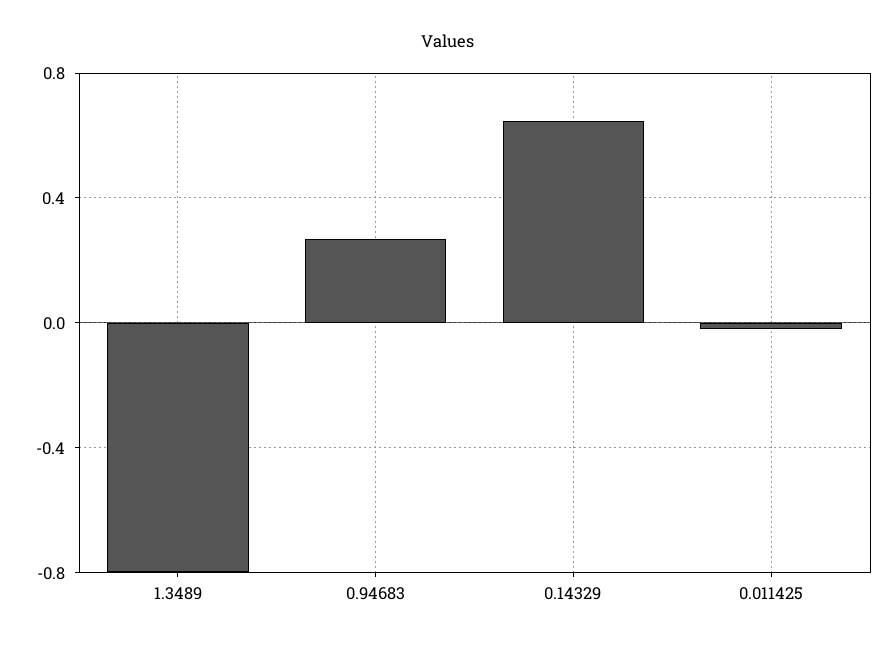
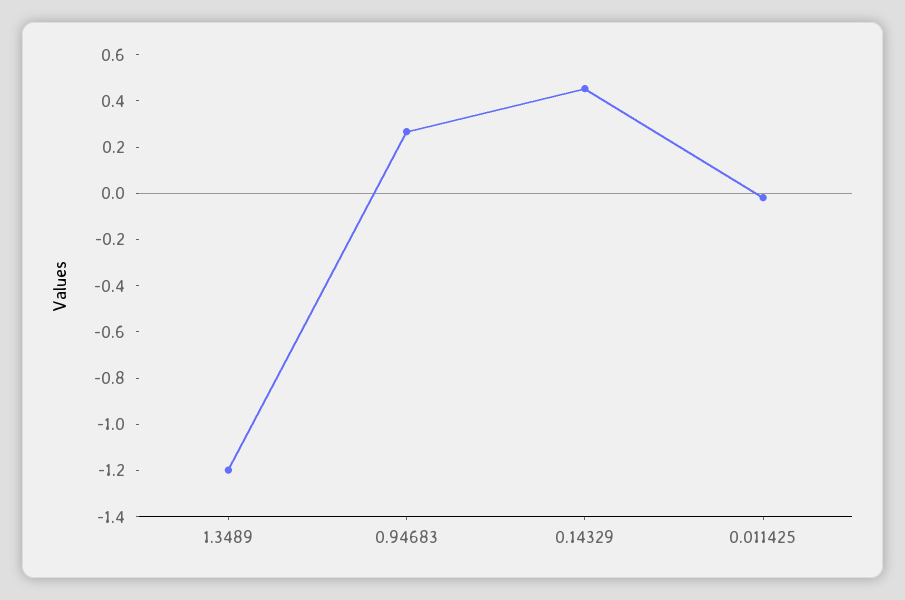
  {
-   "1.3489": -0.8,
+   "1.3489": -1.2,
    "0.94683": 0.25,
-   "0.14329": 0.65,
+   "0.14329": 0.45,
    "0.011425": 0
  }

